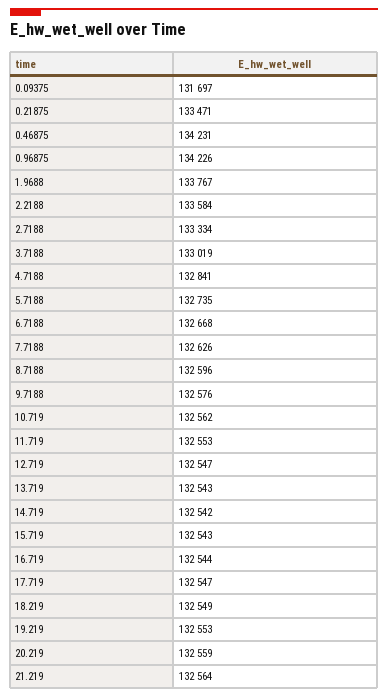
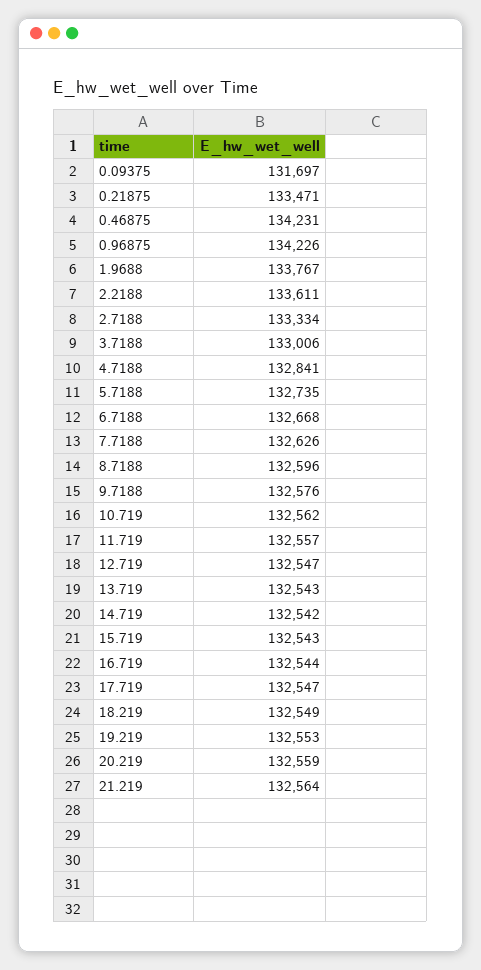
  {
    "0.09375": 131697,
    "0.21875": 133471,
    "0.46875": 134231,
    "0.96875": 134226,
    "1.9688": 133767,
-   "2.2188": 133584,
+   "2.2188": 133611,
    "2.7188": 133334,
-   "3.7188": 133019,
+   "3.7188": 133006,
    "4.7188": 132841,
    "5.7188": 132735,
    "6.7188": 132668,
    "7.7188": 132626,
    "8.7188": 132596,
    "9.7188": 132576,
    "10.719": 132562,
-   "11.719": 132553,
+   "11.719": 132557,
    "12.719": 132547,
    "13.719": 132543,
    "14.719": 132542,
    "15.719": 132543,
    "16.719": 132544,
    "17.719": 132547,
    "18.219": 132549,
    "19.219": 132553,
    "20.219": 132559,
    "21.219": 132564
  }

